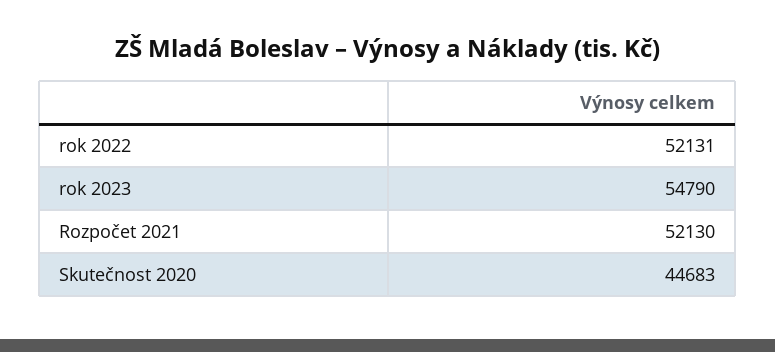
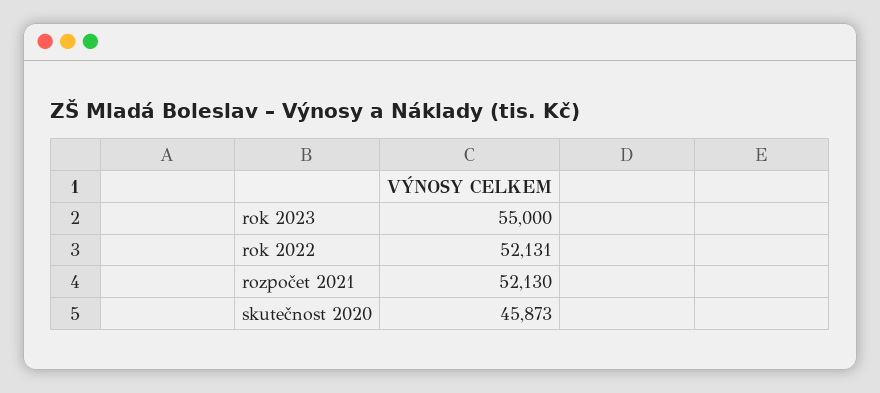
  {
    "rok 2022": 52131,
-   "rok 2023": 54790,
+   "rok 2023": 55000,
    "Rozpočet 2021": 52130,
-   "Skutečnost 2020": 44683
+   "Skutečnost 2020": 45873
  }

